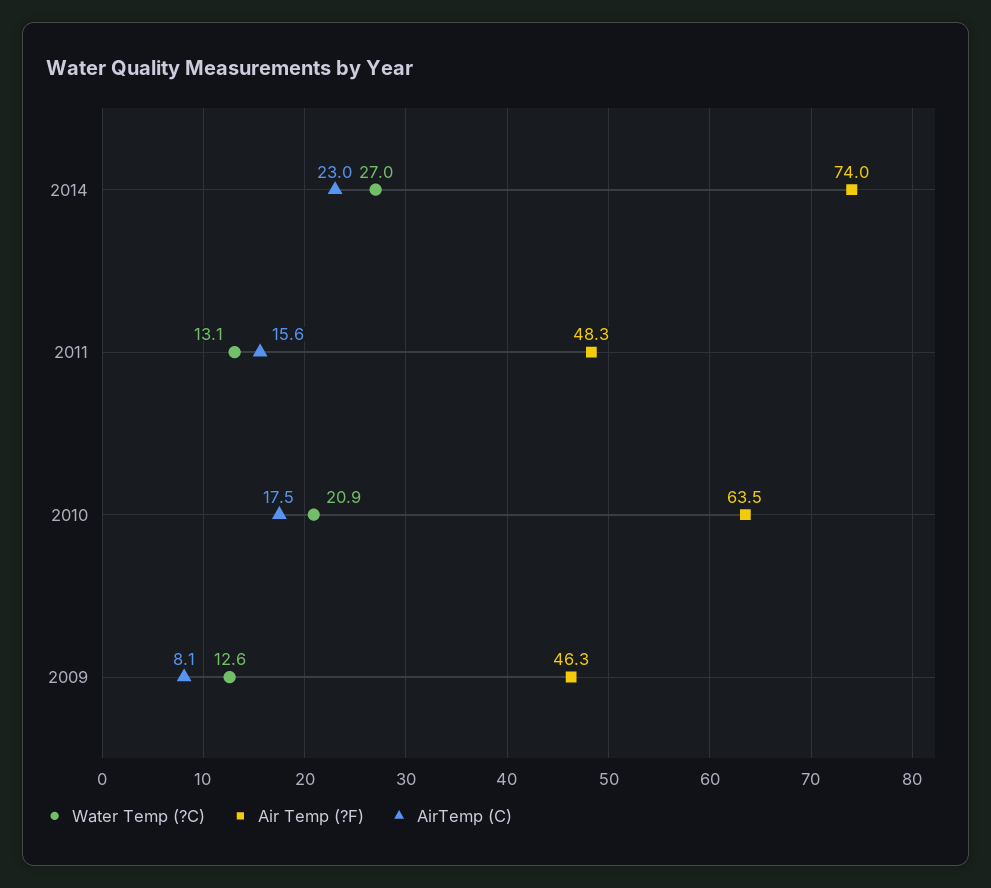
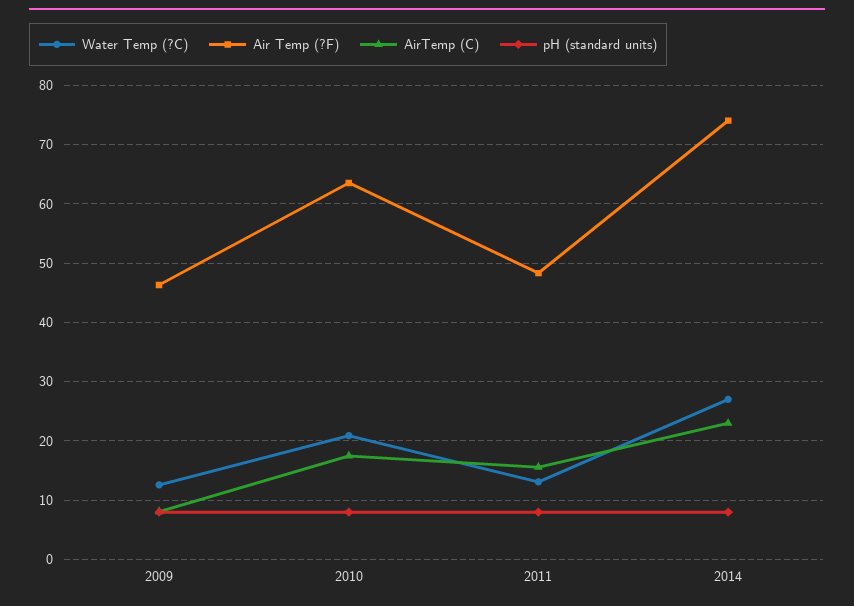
  {
    "Water Temp (?C)": {
      "2014": 27,
      "2011": 13.1,
      "2010": 20.9,
      "2009": 12.6
    },
    "Air Temp (?F)": {
      "2014": 74,
      "2011": 48.3,
      "2010": 63.5,
      "2009": 46.3
    },
    "AirTemp (C)": {
      "2014": 23,
      "2011": 15.6,
      "2010": 17.5,
      "2009": 8.1
-   }
+   },
+   "pH (standard units)": {
+     "2009": 8,
+     "2010": 8,
+     "2011": 8,
+     "2014": 8
+   }
  }

